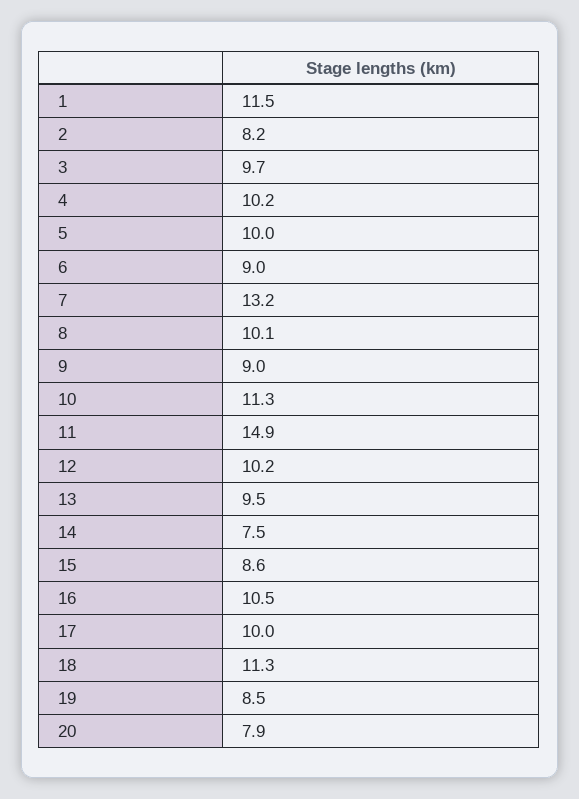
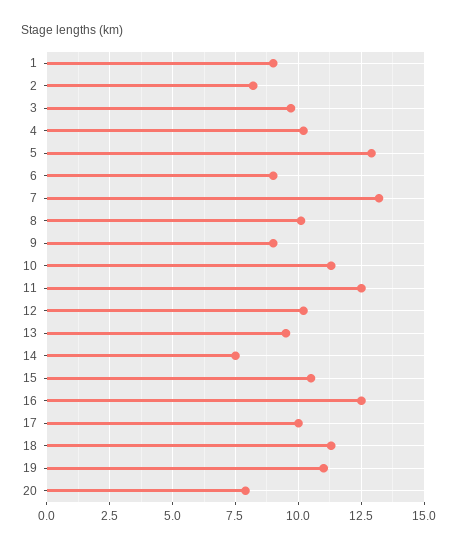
  {
-   "1": 11.5,
+   "1": 9,
    "2": 8.2,
    "3": 9.7,
    "4": 10.2,
-   "5": 10,
+   "5": 13,
    "6": 9,
    "7": 13.2,
    "8": 10.1,
    "9": 9,
    "10": 11.3,
-   "11": 14.9,
+   "11": 12.5,
    "12": 10.2,
    "13": 9.5,
    "14": 7.5,
-   "15": 8.6,
+   "15": 10.5,
-   "16": 10.5,
+   "16": 12.5,
    "17": 10,
    "18": 11.3,
-   "19": 8.5,
+   "19": 11,
    "20": 7.9
  }

